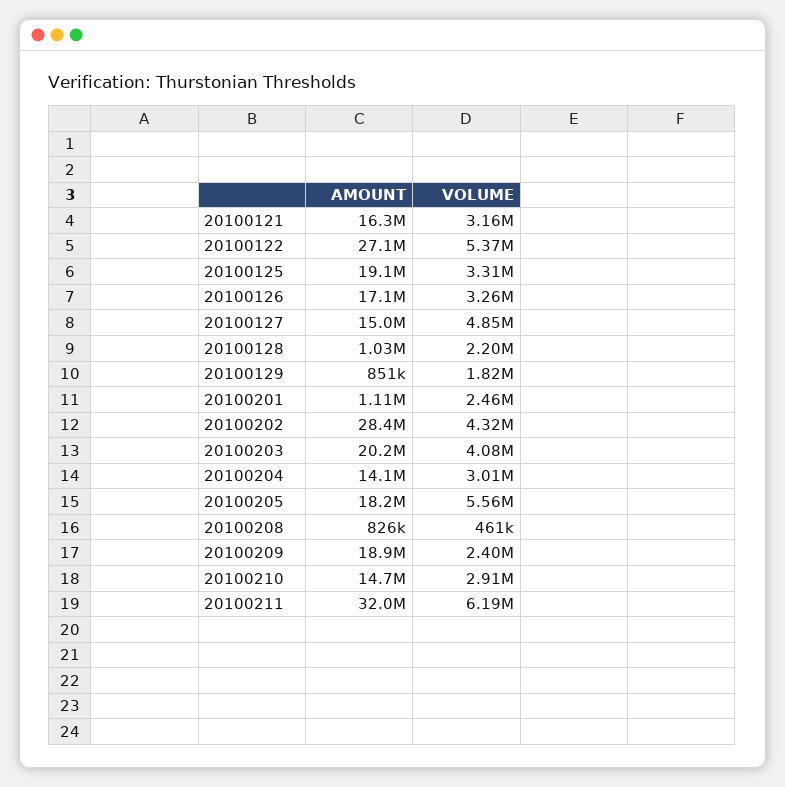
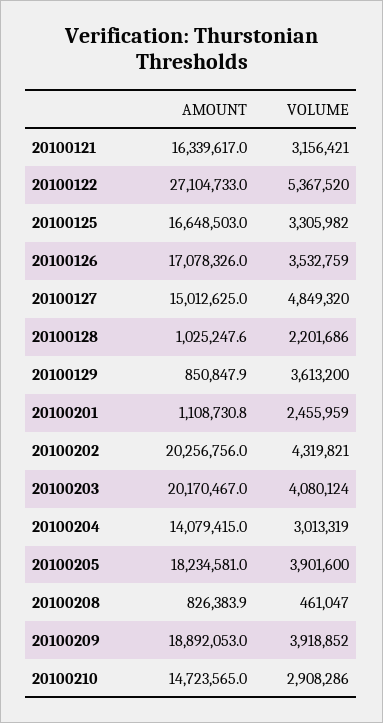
  {
    "AMOUNT": {
      "20100121": 16339617,
      "20100122": 27104733,
-     "20100125": 19100000,
+     "20100125": 16648503,
      "20100126": 17078326,
      "20100127": 15012625,
      "20100128": 1025247.6,
      "20100129": 850847.9,
      "20100201": 1108730.8,
-     "20100202": 28400000,
+     "20100202": 20256756,
      "20100203": 20170467,
      "20100204": 14079415,
      "20100205": 18234581,
      "20100208": 826383.9,
      "20100209": 18892053,
-     "20100210": 14723565,
+     "20100210": 14723565
-     "20100211": 32000000
    },
    "VOLUME": {
      "20100121": 3156421,
      "20100122": 5367520,
      "20100125": 3305982,
-     "20100126": 3260000,
+     "20100126": 3532759,
      "20100127": 4849320,
      "20100128": 2201686,
-     "20100129": 1820000,
+     "20100129": 3613200,
      "20100201": 2455959,
      "20100202": 4319821,
      "20100203": 4080124,
      "20100204": 3013319,
-     "20100205": 5560000,
+     "20100205": 3901600,
      "20100208": 461047,
-     "20100209": 2400000,
+     "20100209": 3918852,
-     "20100210": 2908286,
+     "20100210": 2908286
-     "20100211": 6190000
    }
  }

